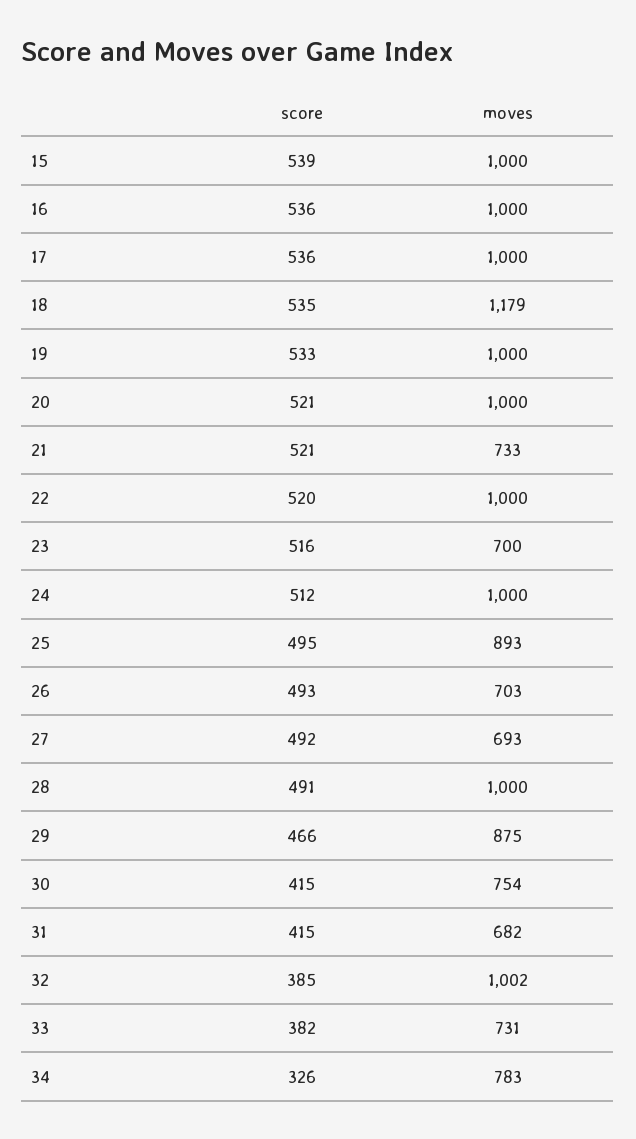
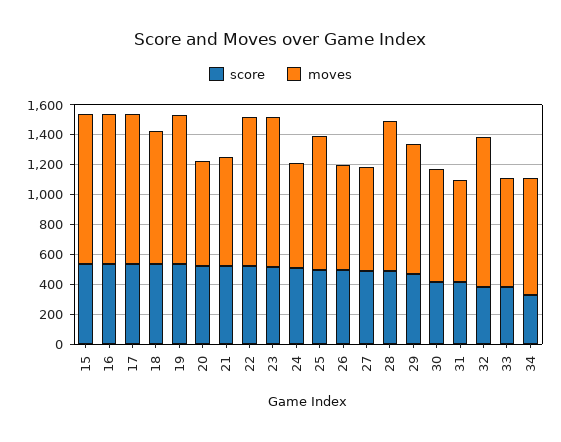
  {
    "score": {
      "15": 539,
      "16": 536,
      "17": 536,
      "18": 535,
      "19": 533,
      "20": 521,
      "21": 521,
      "22": 520,
      "23": 516,
      "24": 512,
      "25": 495,
      "26": 493,
      "27": 492,
      "28": 491,
      "29": 466,
      "30": 415,
      "31": 415,
      "32": 385,
      "33": 382,
      "34": 326
    },
    "moves": {
      "15": 1000,
      "16": 1000,
      "17": 1000,
-     "18": 1179,
+     "18": 900,
      "19": 1000,
-     "20": 1000,
+     "20": 700,
      "21": 733,
      "22": 1000,
-     "23": 700,
+     "23": 1000,
-     "24": 1000,
+     "24": 700,
      "25": 893,
      "26": 703,
      "27": 693,
      "28": 1000,
      "29": 875,
      "30": 754,
      "31": 682,
      "32": 1002,
      "33": 731,
      "34": 783
    }
  }

